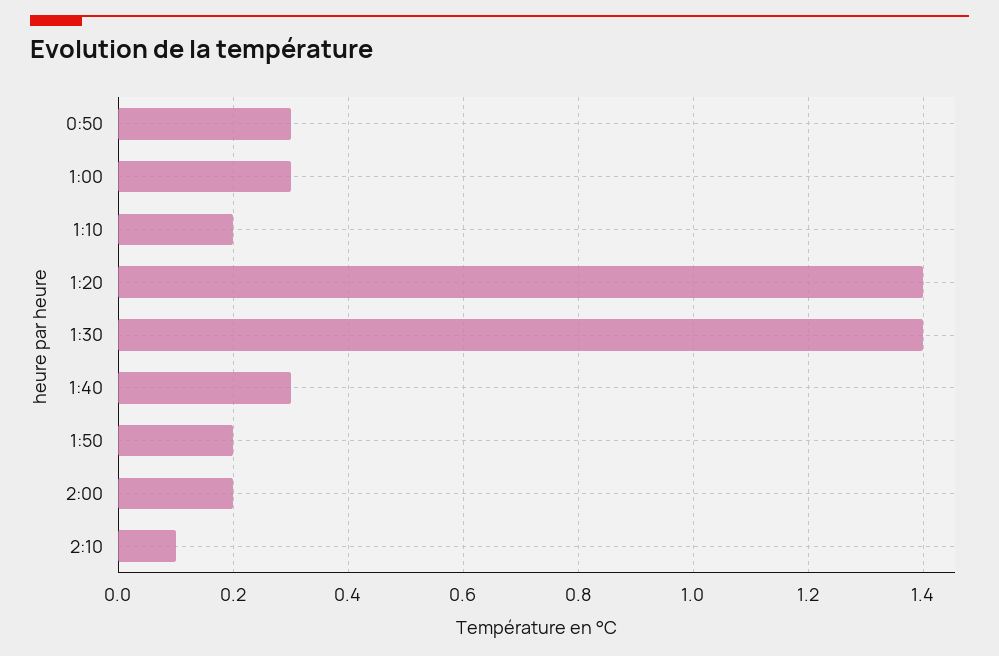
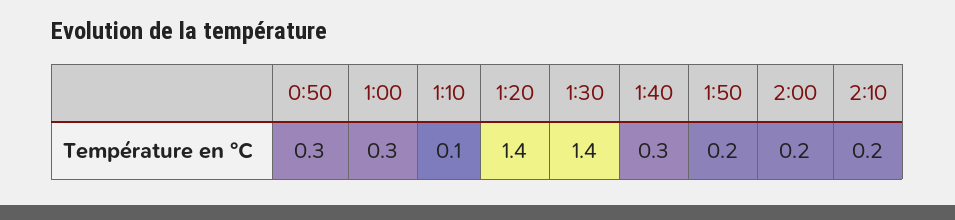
  {
    "0:50": 0.3,
    "1:00": 0.3,
-   "1:10": 0.2,
+   "1:10": 0.1,
    "1:20": 1.4,
    "1:30": 1.4,
    "1:40": 0.3,
    "1:50": 0.2,
    "2:00": 0.2,
-   "2:10": 0.1
+   "2:10": 0.2
  }

